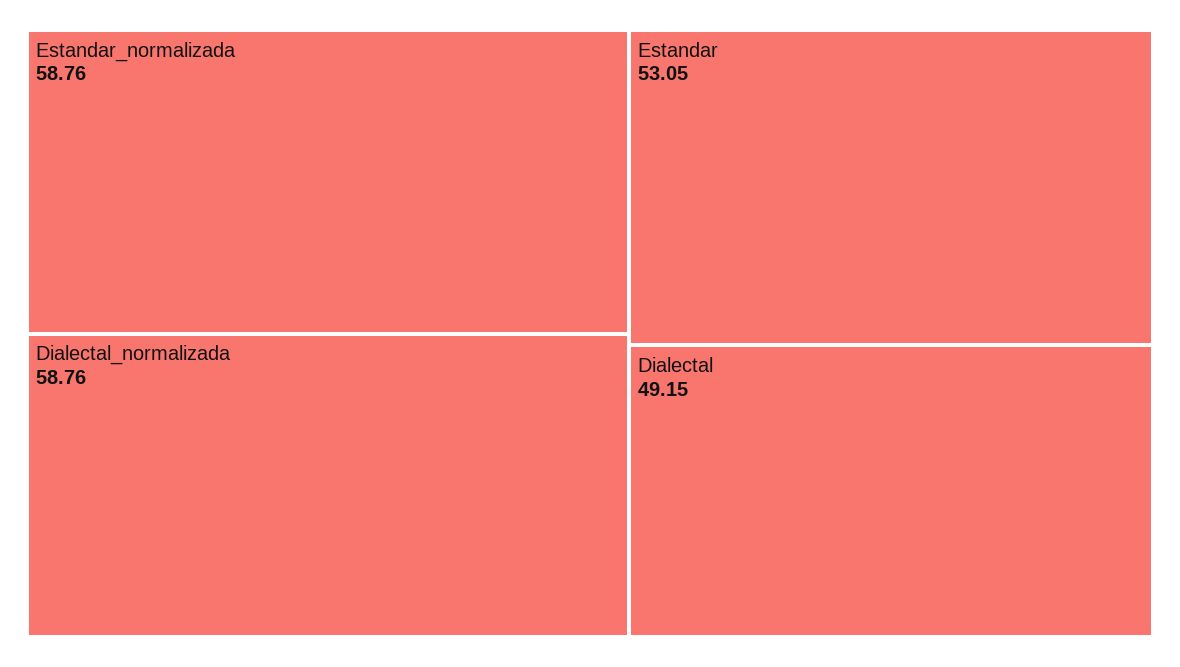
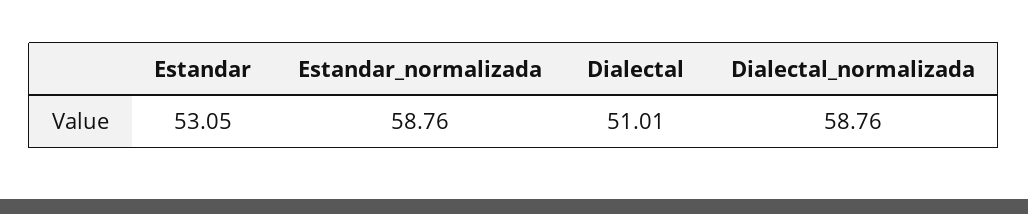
  {
    "Estandar_normalizada": 58.76,
    "Dialectal_normalizada": 58.76,
    "Estandar": 53.05,
-   "Dialectal": 49.15
+   "Dialectal": 51.01
  }

